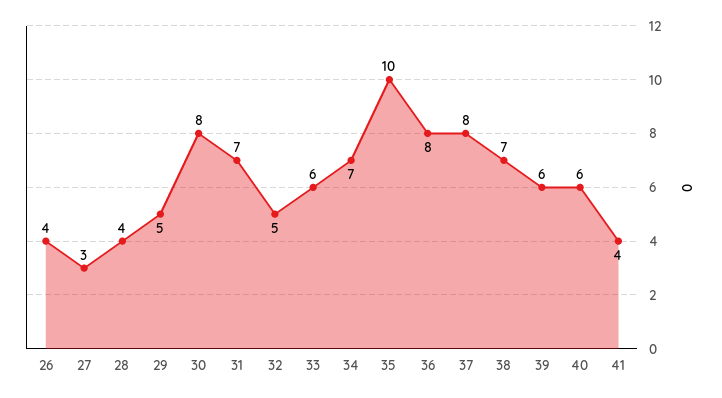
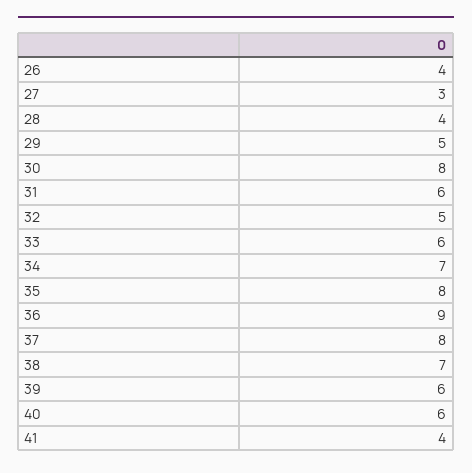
  {
    "26": 4,
    "27": 3,
    "28": 4,
    "29": 5,
    "30": 8,
-   "31": 7,
+   "31": 6,
    "32": 5,
    "33": 6,
    "34": 7,
-   "35": 10,
+   "35": 8,
-   "36": 8,
+   "36": 9,
    "37": 8,
    "38": 7,
    "39": 6,
    "40": 6,
    "41": 4
  }

